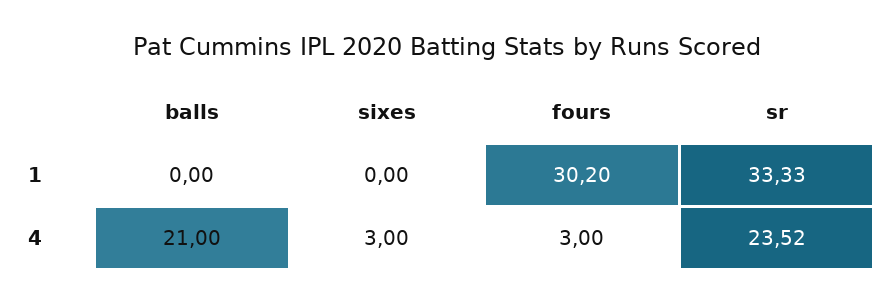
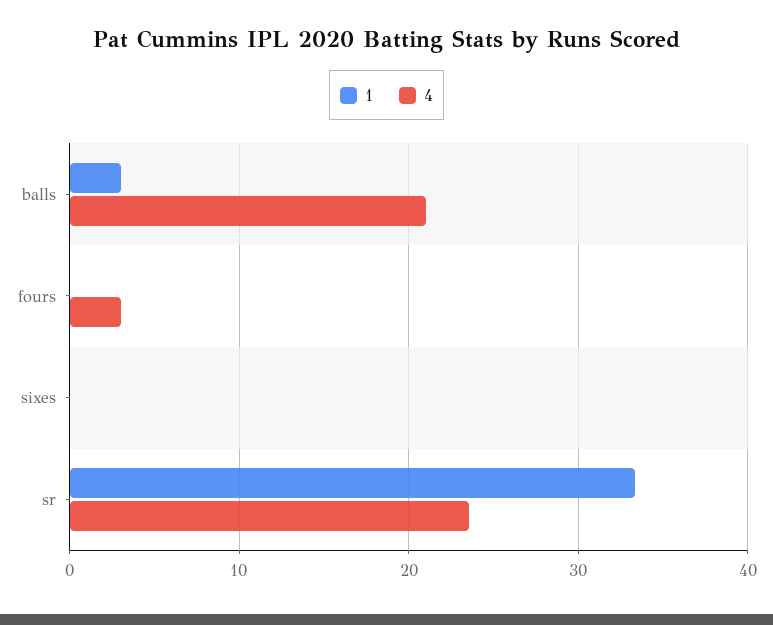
  {
    "1": {
-     "balls": 0,
+     "balls": 3,
      "sixes": 0,
-     "fours": 30.2,
+     "fours": 0,
      "sr": 33.33
    },
    "4": {
      "balls": 21,
-     "sixes": 3,
+     "sixes": 0,
      "fours": 3,
      "sr": 23.52
    }
  }

